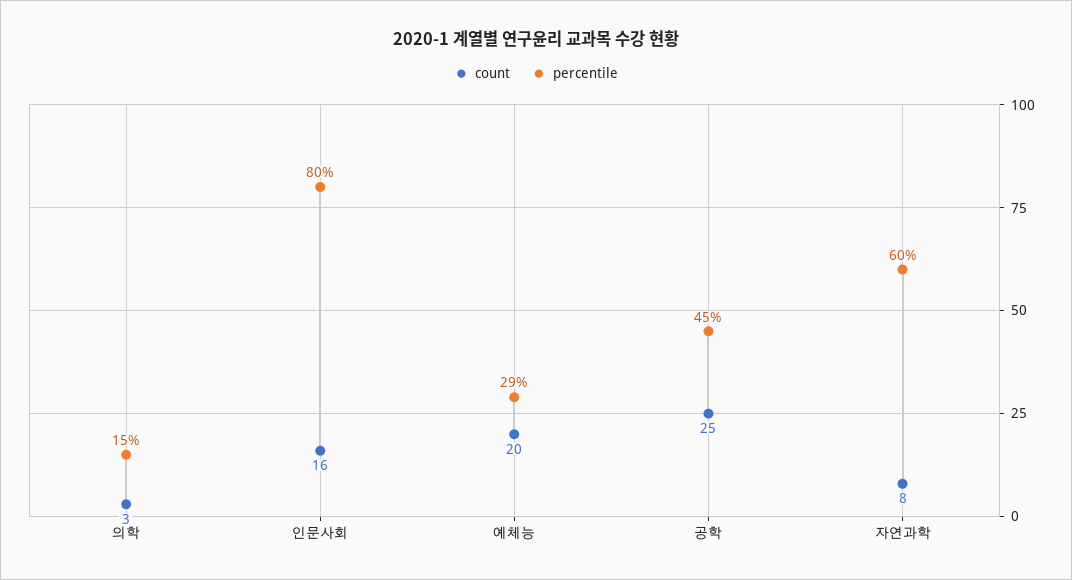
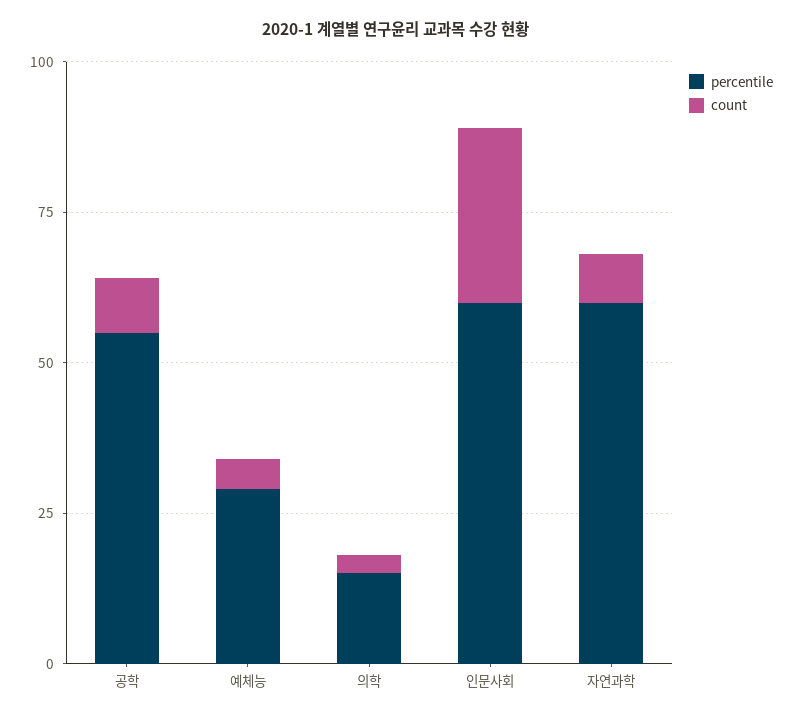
  {
    "count": {
      "의학": 3,
-     "인문사회": 16,
+     "인문사회": 30,
-     "예체능": 20,
+     "예체능": 5,
-     "공학": 25,
+     "공학": 10,
      "자연과학": 8
    },
    "percentile": {
      "의학": 15,
-     "인문사회": 80,
+     "인문사회": 60,
      "예체능": 29,
-     "공학": 45,
+     "공학": 55,
      "자연과학": 60
    }
  }

